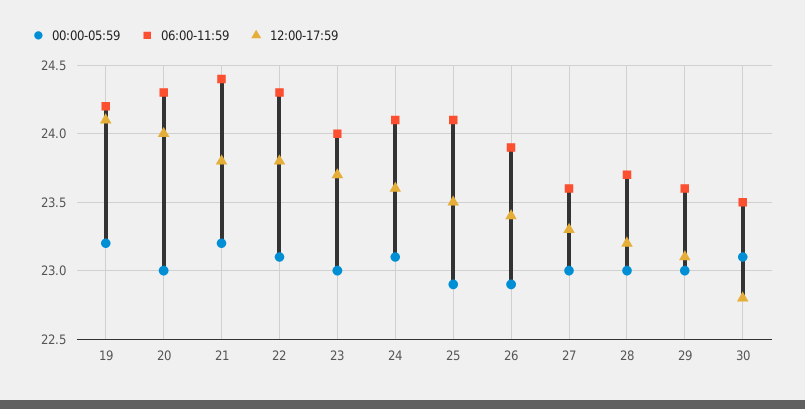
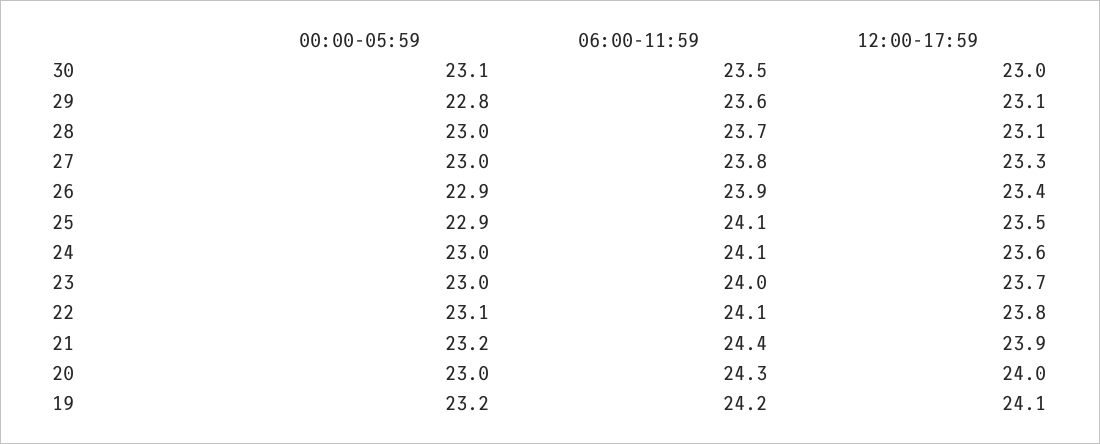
  {
    "00:00-05:59": {
      "19": 23.2,
      "20": 23,
      "21": 23.2,
      "22": 23.1,
      "23": 23,
-     "24": 23.1,
+     "24": 23,
      "25": 22.9,
      "26": 22.9,
      "27": 23,
      "28": 23,
-     "29": 23,
+     "29": 22.8,
      "30": 23.1
    },
    "06:00-11:59": {
      "19": 24.2,
      "20": 24.3,
      "21": 24.4,
-     "22": 24.3,
+     "22": 24.1,
      "23": 24,
      "24": 24.1,
      "25": 24.1,
      "26": 23.9,
-     "27": 23.6,
+     "27": 23.8,
      "28": 23.7,
      "29": 23.6,
      "30": 23.5
    },
    "12:00-17:59": {
      "19": 24.1,
      "20": 24,
-     "21": 23.8,
+     "21": 23.9,
      "22": 23.8,
      "23": 23.7,
      "24": 23.6,
      "25": 23.5,
      "26": 23.4,
      "27": 23.3,
-     "28": 23.2,
+     "28": 23.1,
      "29": 23.1,
-     "30": 22.8
+     "30": 23
    }
  }

